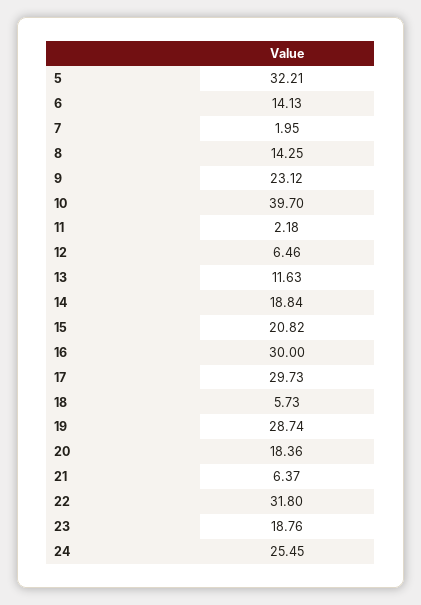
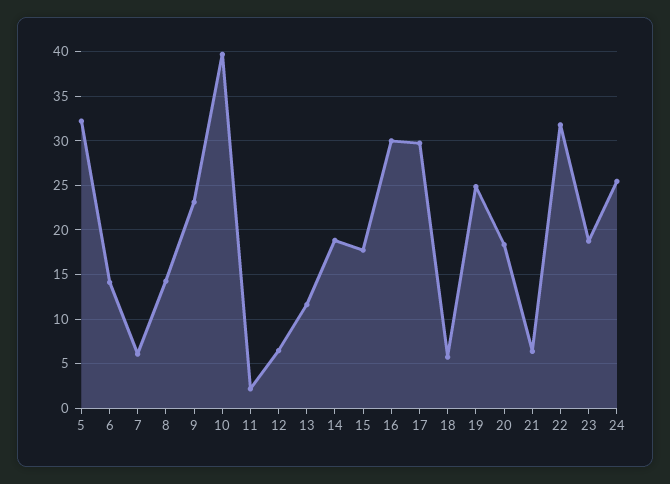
  {
    "5": 32.21,
    "6": 14.13,
-   "7": 1.95,
+   "7": 6,
    "8": 14.25,
    "9": 23.12,
    "10": 39.7,
    "11": 2.18,
    "12": 6.46,
    "13": 11.63,
    "14": 18.84,
-   "15": 20.82,
+   "15": 18,
    "16": 30,
    "17": 29.73,
    "18": 5.73,
-   "19": 28.74,
+   "19": 25,
    "20": 18.36,
    "21": 6.37,
    "22": 31.8,
    "23": 18.76,
    "24": 25.45
  }

